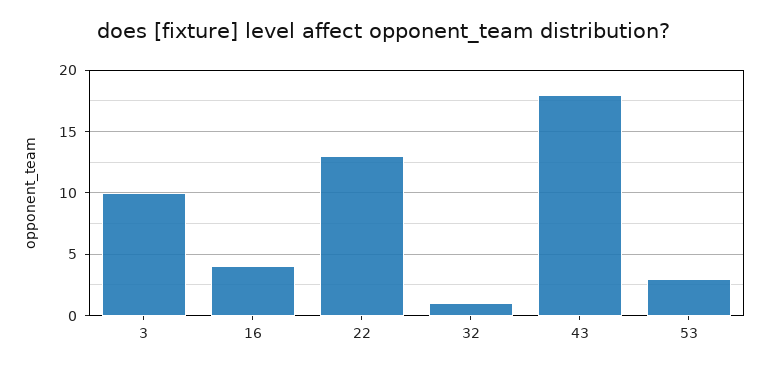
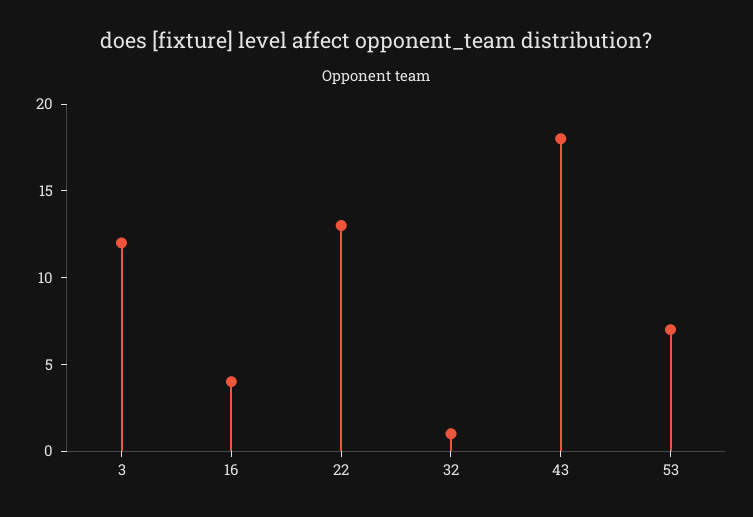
  {
-   "3": 10,
+   "3": 12,
    "16": 4,
    "22": 13,
    "32": 1,
    "43": 18,
-   "53": 3
+   "53": 7
  }

